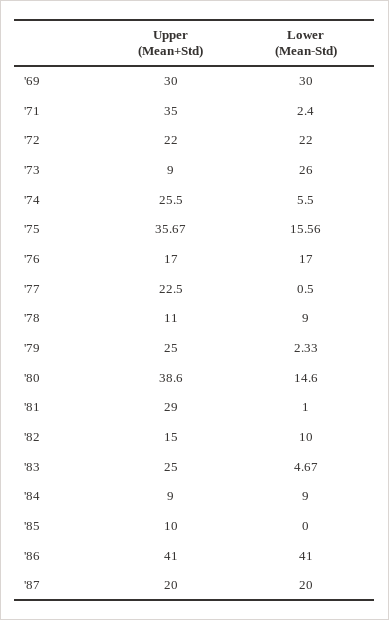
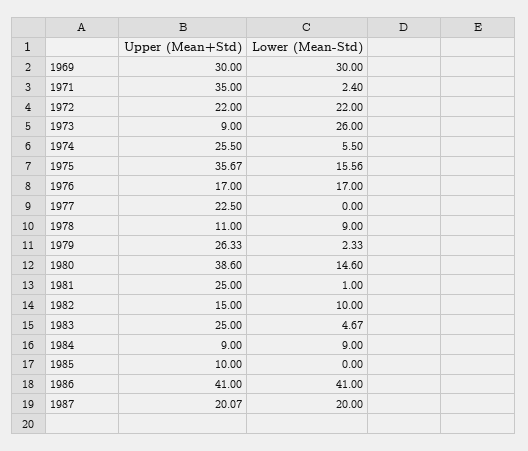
  {
    "Upper (Mean+Std)": {
      "'69": 30,
      "'71": 35,
      "'72": 22,
      "'73": 9,
      "'74": 25.5,
      "'75": 35.67,
      "'76": 17,
      "'77": 22.5,
      "'78": 11,
-     "'79": 25,
+     "'79": 26.33,
      "'80": 38.6,
-     "'81": 29,
+     "'81": 25,
      "'82": 15,
      "'83": 25,
      "'84": 9,
      "'85": 10,
      "'86": 41,
-     "'87": 20
+     "'87": 20.07
    },
    "Lower (Mean-Std)": {
      "'69": 30,
      "'71": 2.4,
      "'72": 22,
      "'73": 26,
      "'74": 5.5,
      "'75": 15.56,
      "'76": 17,
-     "'77": 0.5,
+     "'77": 0,
      "'78": 9,
      "'79": 2.33,
      "'80": 14.6,
      "'81": 1,
      "'82": 10,
      "'83": 4.67,
      "'84": 9,
      "'85": 0,
      "'86": 41,
      "'87": 20
    }
  }

